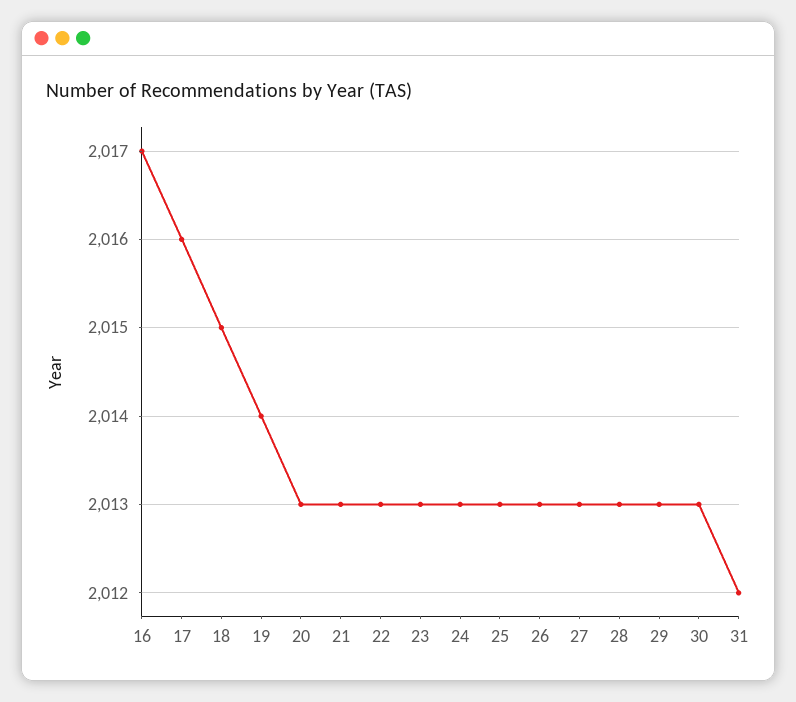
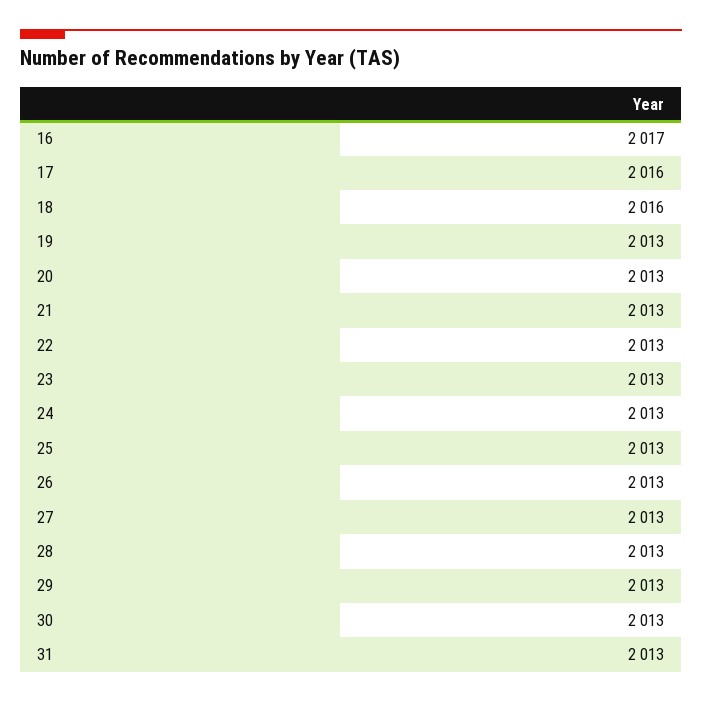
  {
    "16": 2017,
    "17": 2016,
-   "18": 2015,
+   "18": 2016,
-   "19": 2014,
+   "19": 2013,
    "20": 2013,
    "21": 2013,
    "22": 2013,
    "23": 2013,
    "24": 2013,
    "25": 2013,
    "26": 2013,
    "27": 2013,
    "28": 2013,
    "29": 2013,
    "30": 2013,
-   "31": 2012
+   "31": 2013
  }

